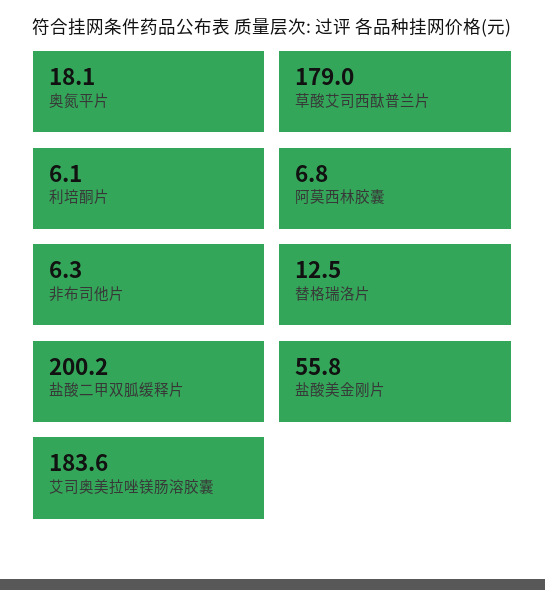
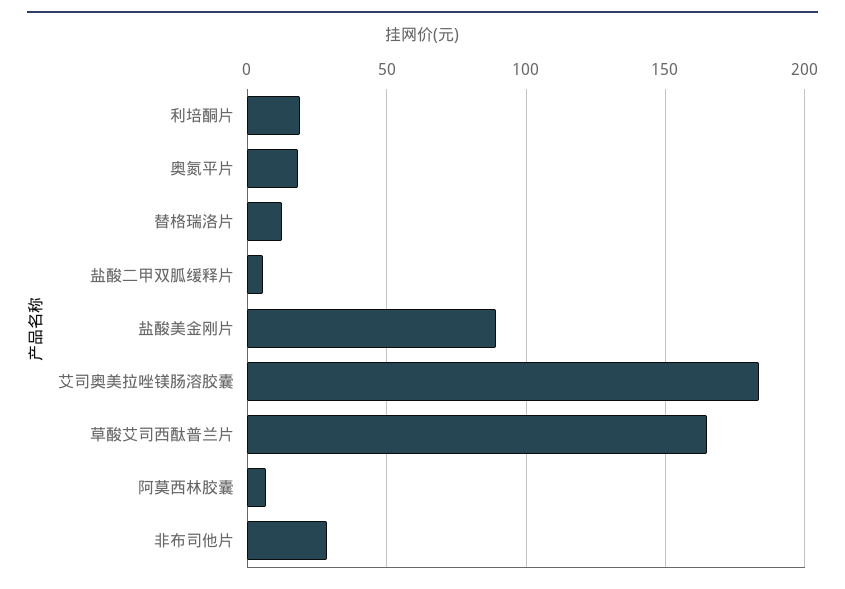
  {
    "奥氮平片": 18.1,
-   "草酸艾司西酞普兰片": 179,
+   "草酸艾司西酞普兰片": 165,
-   "利培酮片": 6.1,
+   "利培酮片": 20,
    "阿莫西林胶囊": 6.8,
-   "非布司他片": 6.3,
+   "非布司他片": 30,
    "替格瑞洛片": 12.5,
-   "盐酸二甲双胍缓释片": 200.2,
+   "盐酸二甲双胍缓释片": 5,
-   "盐酸美金刚片": 55.8,
+   "盐酸美金刚片": 90,
    "艾司奥美拉唑镁肠溶胶囊": 183.6
  }

